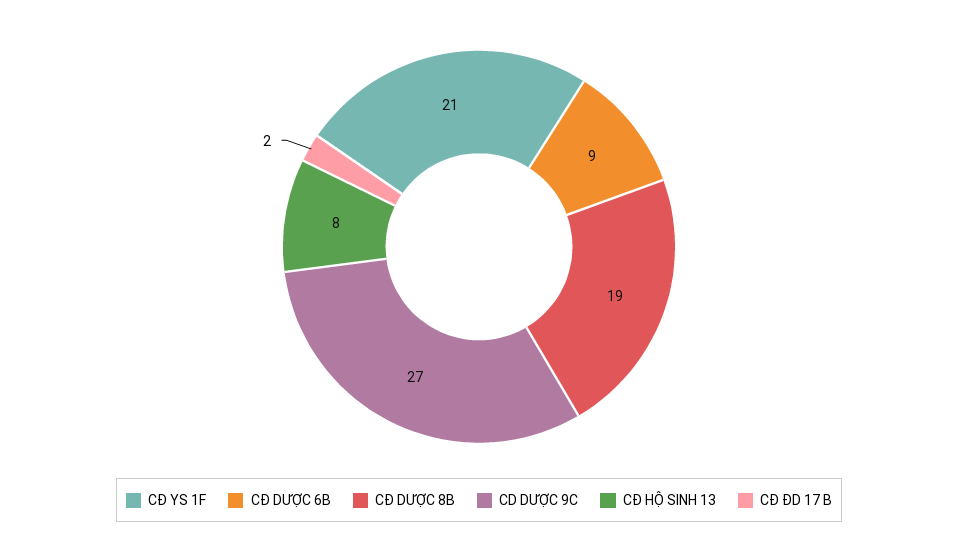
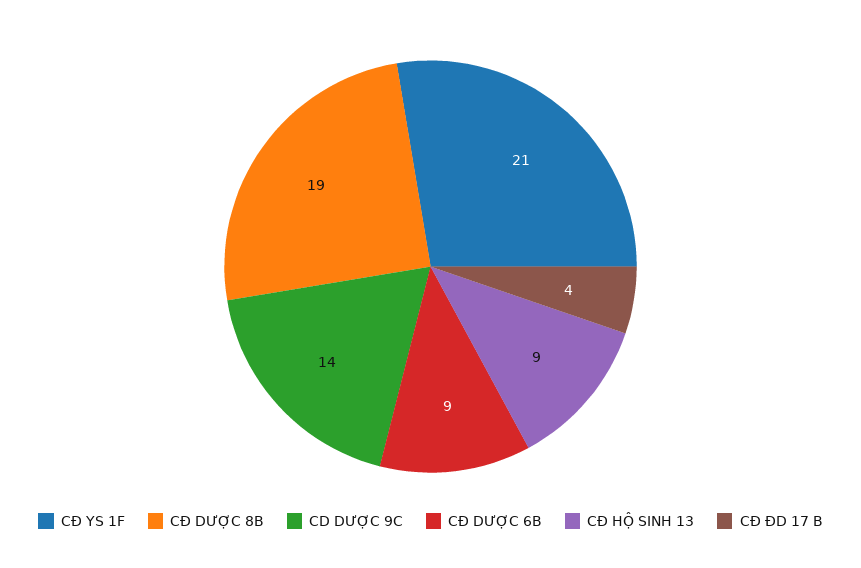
  {
    "CĐ YS 1F": 21,
    "CĐ DƯỢC 6B": 9,
    "CĐ DƯỢC 8B": 19,
-   "CD DƯỢC 9C": 27,
+   "CD DƯỢC 9C": 14,
-   "CĐ HỘ SINH 13": 8,
+   "CĐ HỘ SINH 13": 9,
-   "CĐ ĐD 17 B": 2
+   "CĐ ĐD 17 B": 4
  }

